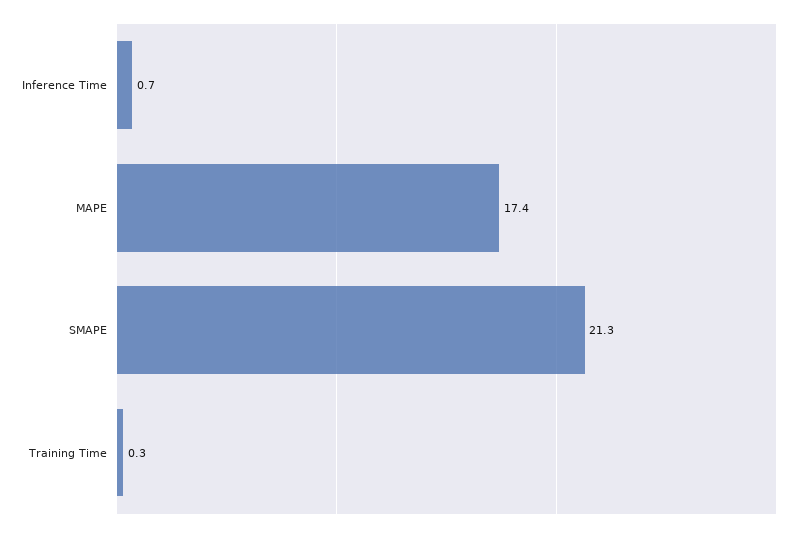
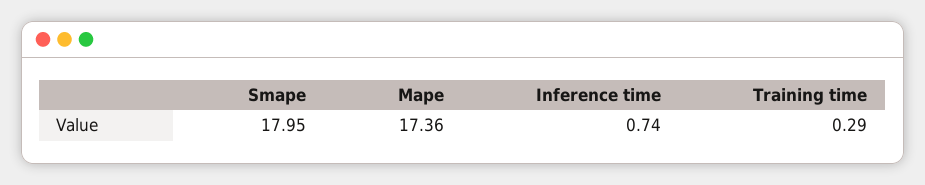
  {
    "Inference Time": 0.74,
    "MAPE": 17.36,
-   "SMAPE": 21.3,
+   "SMAPE": 17.95,
    "Training Time": 0.29
  }

